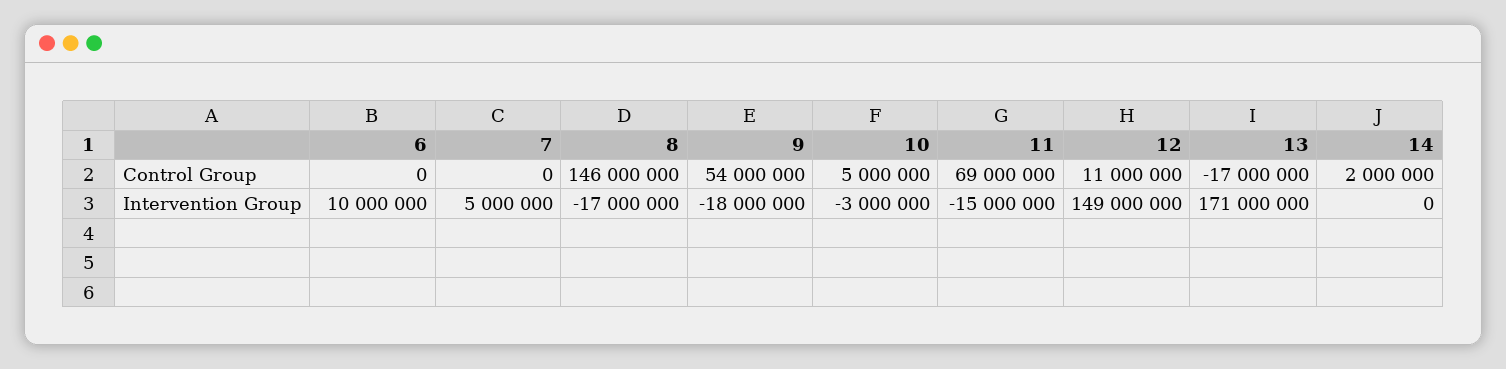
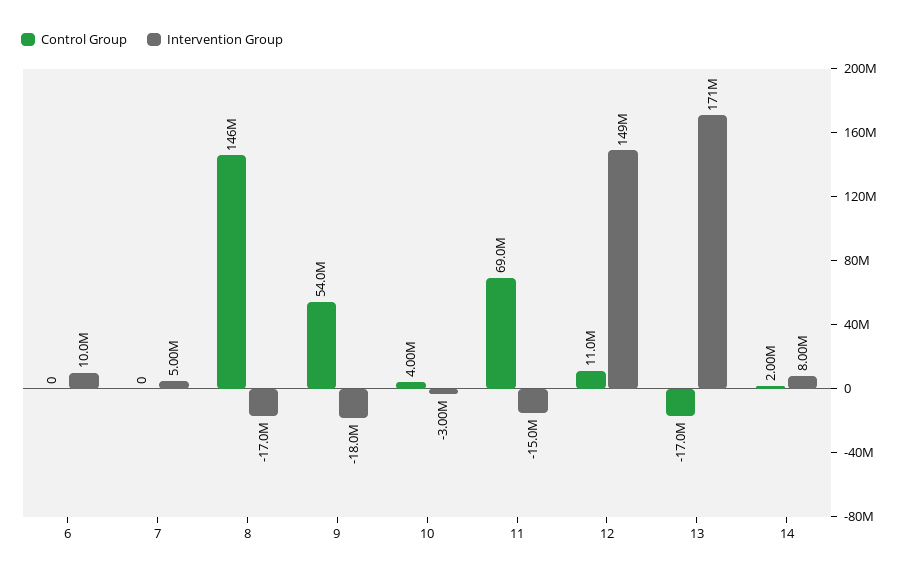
  {
    "Control Group": {
      "6": 0,
      "7": 0,
      "8": 146000000,
      "9": 54000000,
-     "10": 5000000,
+     "10": 4000000,
      "11": 69000000,
      "12": 11000000,
      "13": -17000000,
      "14": 2000000
    },
    "Intervention Group": {
      "6": 10000000,
      "7": 5000000,
      "8": -17000000,
      "9": -18000000,
      "10": -3000000,
      "11": -15000000,
      "12": 149000000,
      "13": 171000000,
-     "14": 0
+     "14": 8000000
    }
  }

